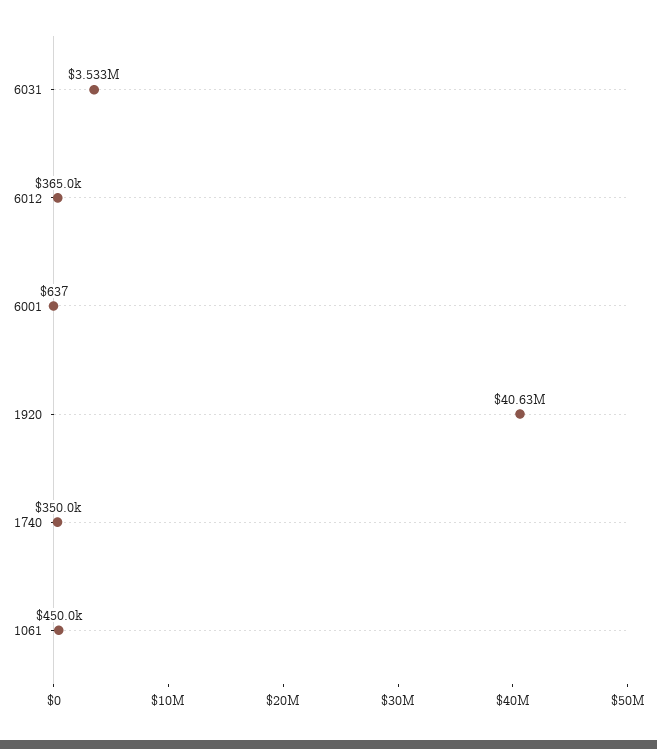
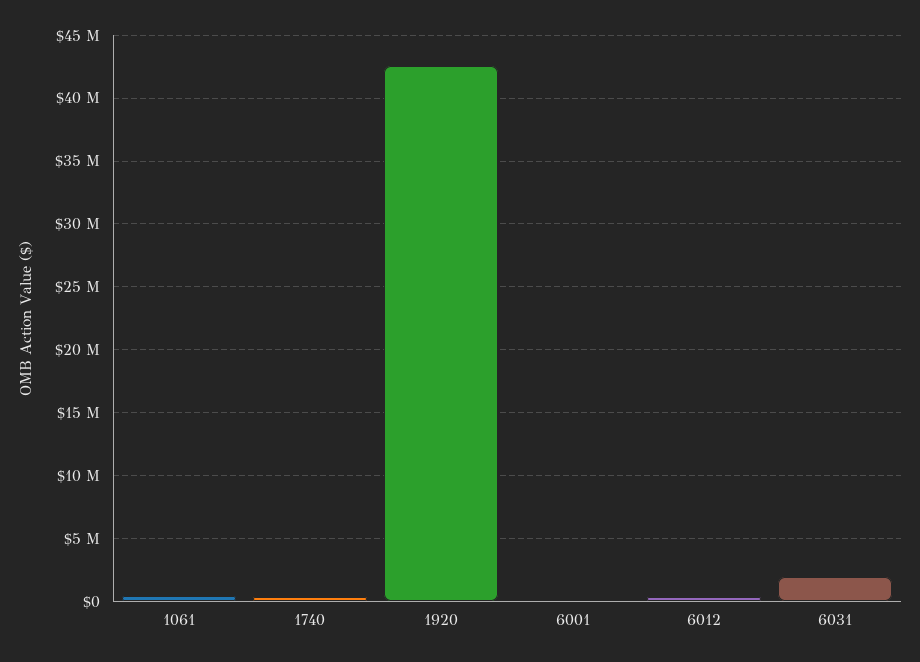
  {
-   "6031": 3533000,
+   "6031": 2000000,
    "6012": 365000,
    "6001": 637,
-   "1920": 40630000,
+   "1920": 42500000,
    "1740": 350000,
    "1061": 450000
  }

